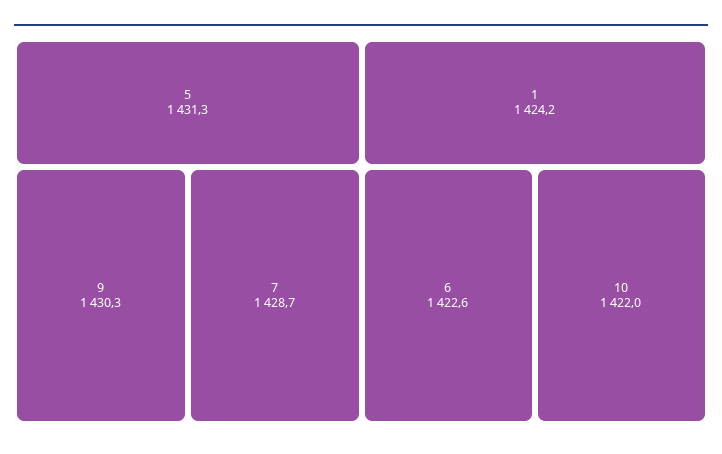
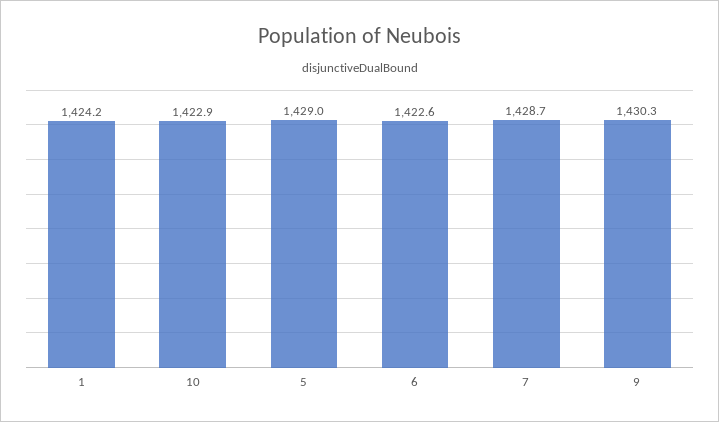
  {
-   "5": 1431.3,
+   "5": 1429,
    "9": 1430.3,
    "7": 1428.7,
    "1": 1424.2,
    "6": 1422.6,
-   "10": 1422
+   "10": 1422.9
  }

